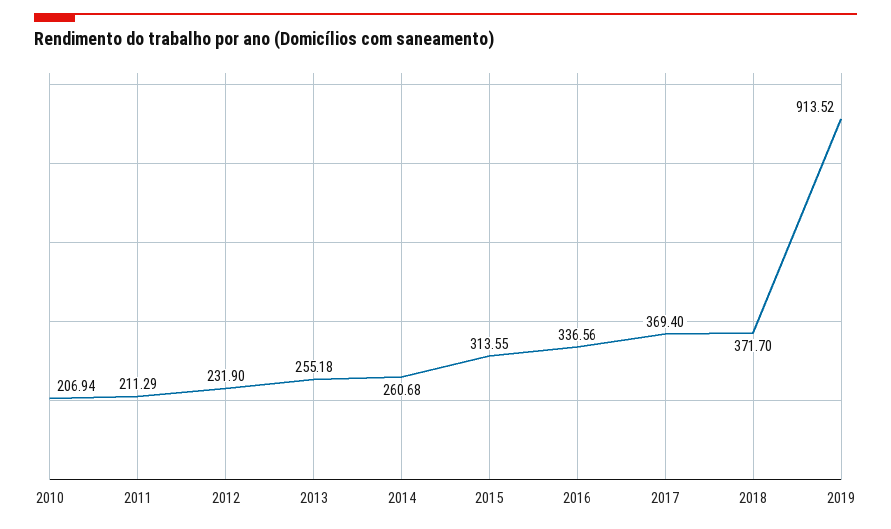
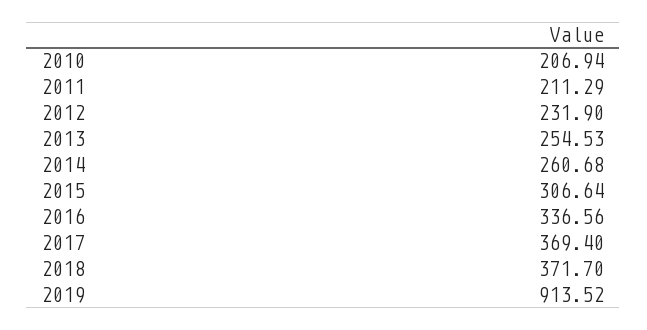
  {
    "2010": 206.94,
    "2011": 211.29,
    "2012": 231.9,
-   "2013": 255.18,
+   "2013": 254.53,
    "2014": 260.68,
-   "2015": 313.55,
+   "2015": 306.64,
    "2016": 336.56,
    "2017": 369.4,
    "2018": 371.7,
    "2019": 913.52
  }

